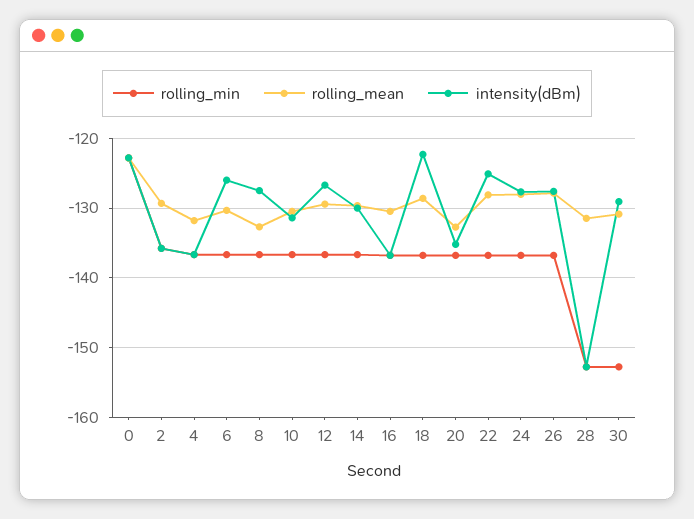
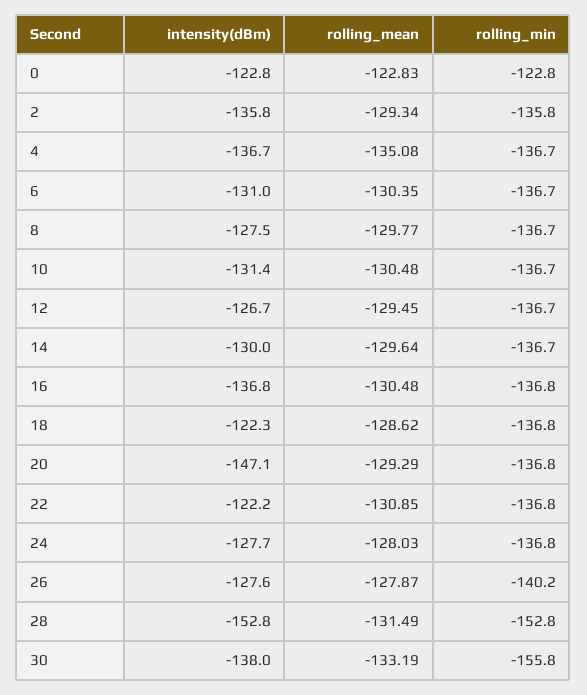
  {
    "rolling_min": {
      "0": -122.8,
      "2": -135.8,
      "4": -136.7,
      "6": -136.7,
      "8": -136.7,
      "10": -136.7,
      "12": -136.7,
      "14": -136.7,
      "16": -136.8,
      "18": -136.8,
      "20": -136.8,
      "22": -136.8,
      "24": -136.8,
-     "26": -137,
+     "26": -140.2,
      "28": -152.8,
-     "30": -153
+     "30": -155.8
    },
    "rolling_mean": {
      "0": -122.83,
      "2": -129.34,
-     "4": -132,
+     "4": -135.08,
      "6": -130.35,
-     "8": -133,
+     "8": -129.77,
      "10": -130.48,
      "12": -129.45,
      "14": -129.64,
      "16": -130.48,
      "18": -128.62,
-     "20": -133,
+     "20": -129.29,
-     "22": -128,
+     "22": -130.85,
      "24": -128.03,
      "26": -127.87,
      "28": -131.49,
-     "30": -131
+     "30": -133.19
    },
    "intensity(dBm)": {
      "0": -122.8,
      "2": -135.8,
      "4": -136.7,
-     "6": -126,
+     "6": -131,
      "8": -127.5,
      "10": -131.4,
      "12": -126.7,
      "14": -130,
      "16": -136.8,
      "18": -122.3,
-     "20": -135,
+     "20": -147.1,
-     "22": -125,
+     "22": -122.2,
      "24": -127.7,
      "26": -127.6,
      "28": -152.8,
-     "30": -129
+     "30": -138
    }
  }

